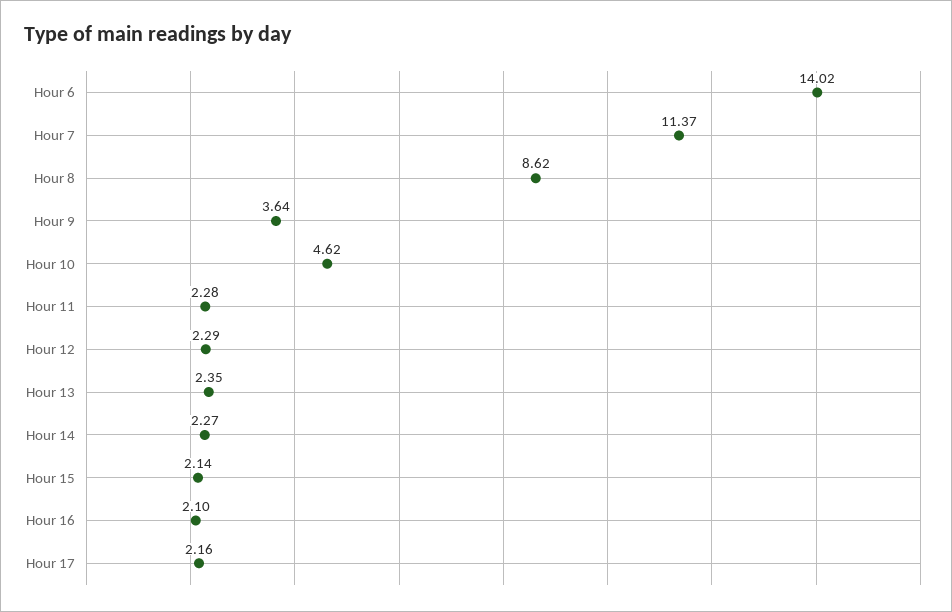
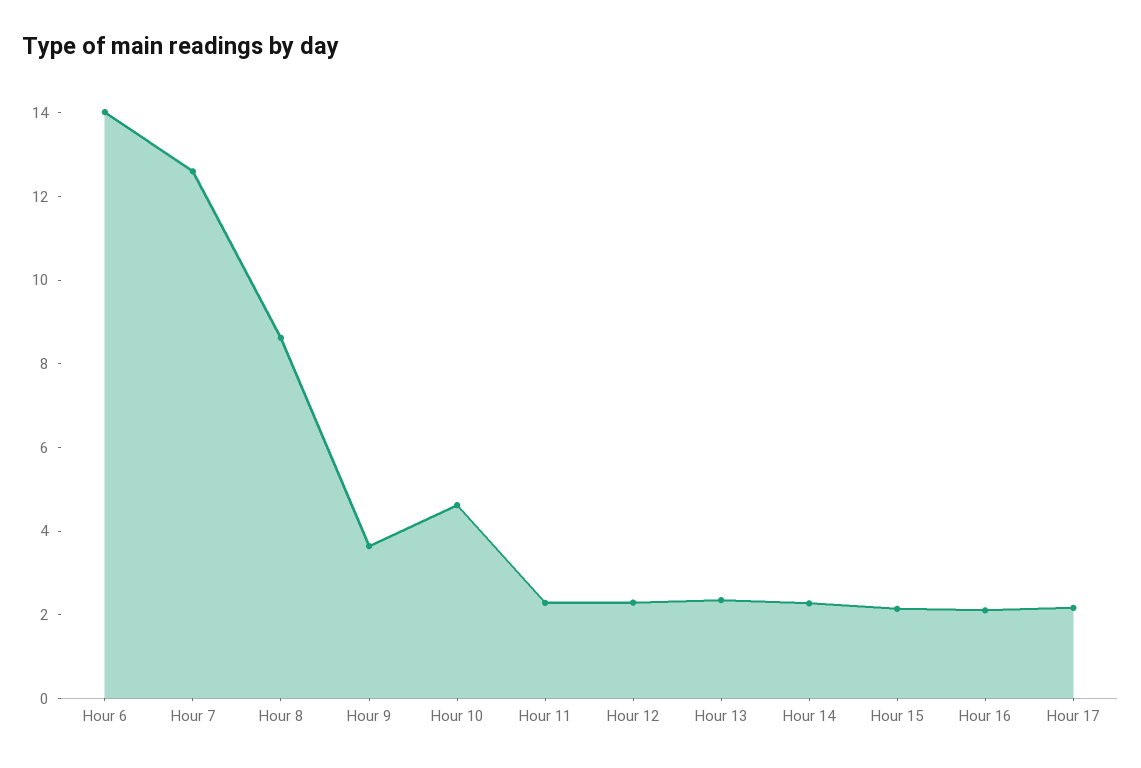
  {
    "Hour 6": 14.02,
-   "Hour 7": 11.37,
+   "Hour 7": 12.5,
    "Hour 8": 8.62,
    "Hour 9": 3.64,
    "Hour 10": 4.62,
    "Hour 11": 2.28,
    "Hour 12": 2.29,
    "Hour 13": 2.35,
    "Hour 14": 2.27,
    "Hour 15": 2.14,
    "Hour 16": 2.1,
    "Hour 17": 2.16
  }

